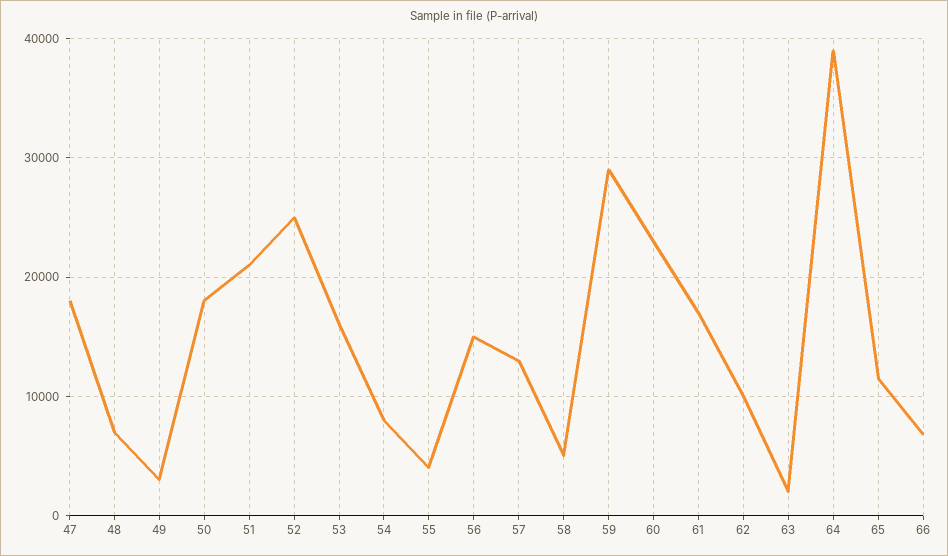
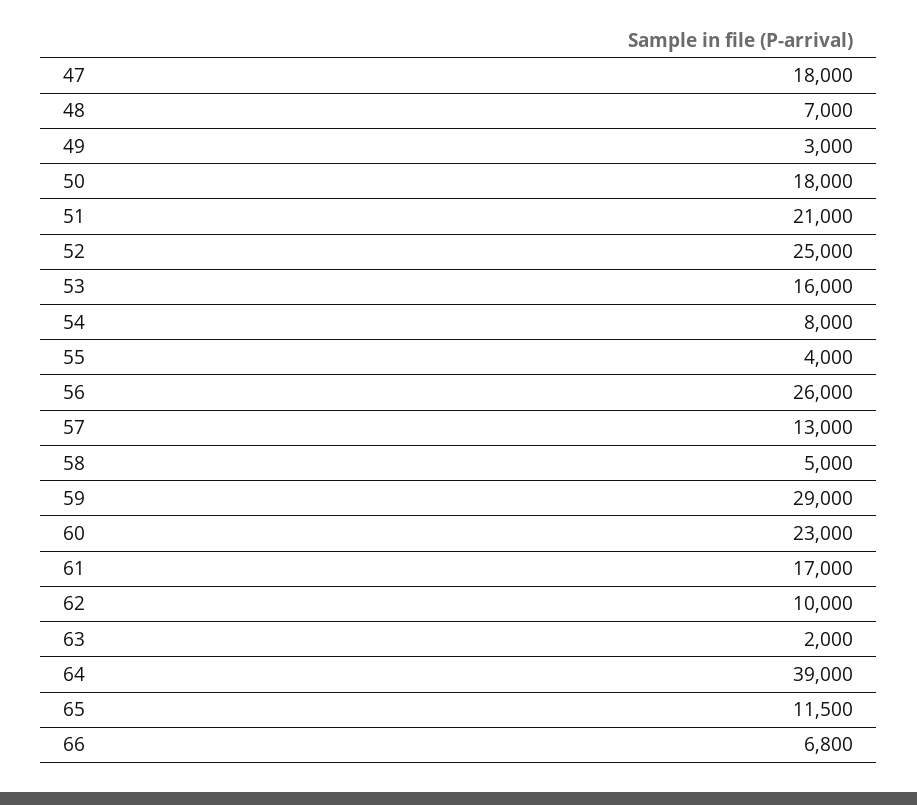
  {
    "47": 18000,
    "48": 7000,
    "49": 3000,
    "50": 18000,
    "51": 21000,
    "52": 25000,
    "53": 16000,
    "54": 8000,
    "55": 4000,
-   "56": 15000,
+   "56": 26000,
    "57": 13000,
    "58": 5000,
    "59": 29000,
    "60": 23000,
    "61": 17000,
    "62": 10000,
    "63": 2000,
    "64": 39000,
    "65": 11500,
    "66": 6800
  }

